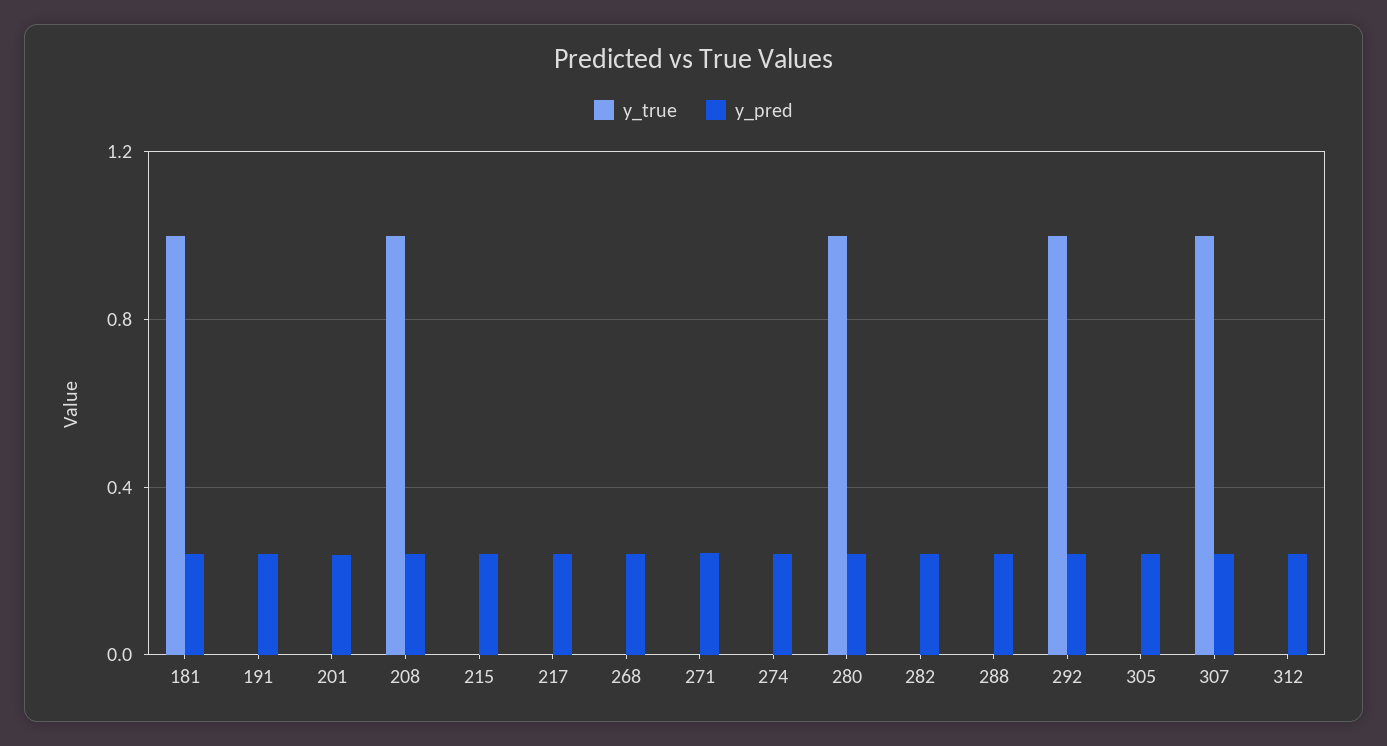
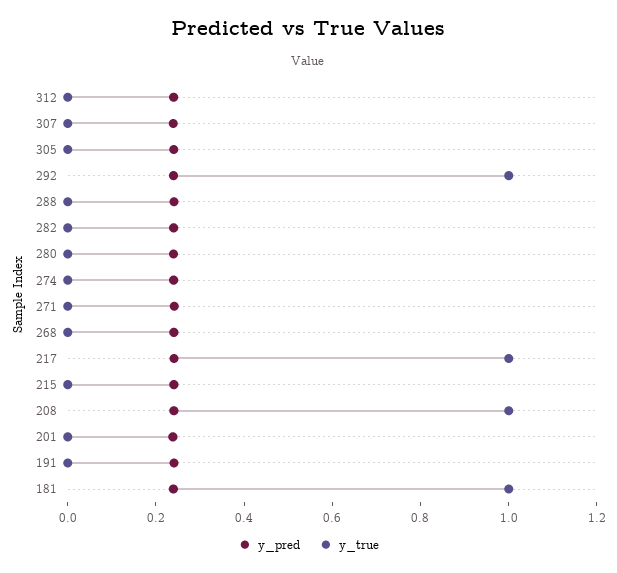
  {
    "y_true": {
      "181": 1,
      "191": 0,
      "201": 0,
      "208": 1,
      "215": 0,
-     "217": 0,
+     "217": 1,
      "268": 0,
      "271": 0,
      "274": 0,
-     "280": 1,
+     "280": 0,
      "282": 0,
      "288": 0,
      "292": 1,
      "305": 0,
-     "307": 1,
+     "307": 0,
      "312": 0
    },
    "y_pred": {
      "181": 0.25,
      "191": 0.25,
      "201": 0.25,
      "208": 0.25,
      "215": 0.25,
      "217": 0.25,
      "268": 0.25,
      "271": 0.25,
      "274": 0.25,
      "280": 0.25,
      "282": 0.25,
      "288": 0.25,
      "292": 0.25,
      "305": 0.25,
      "307": 0.25,
      "312": 0.25
    }
  }

